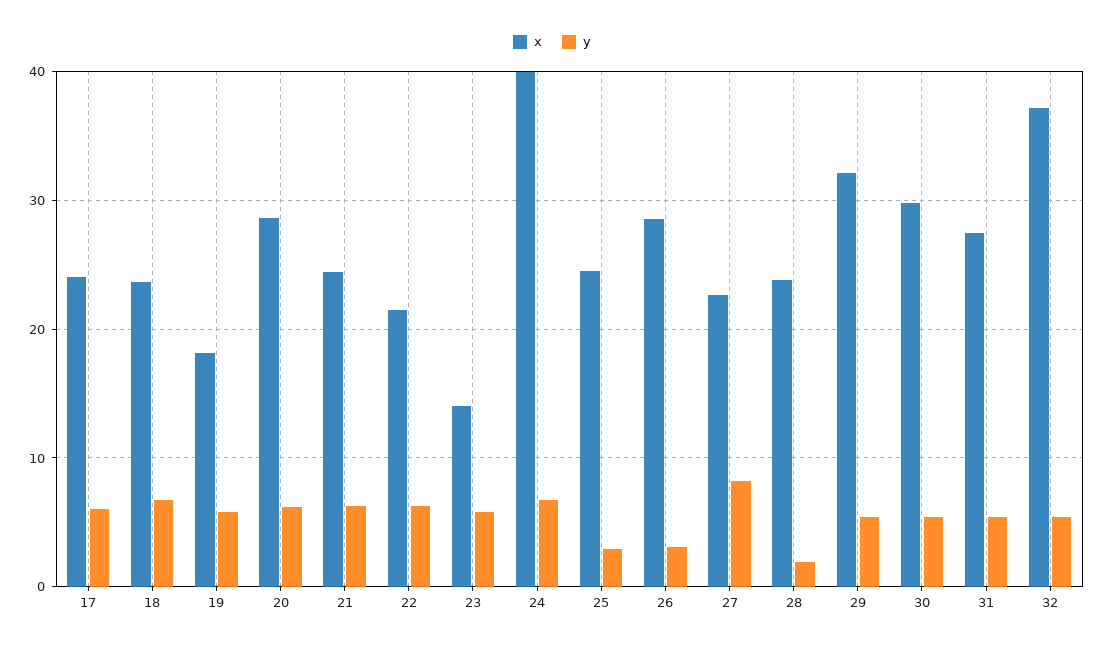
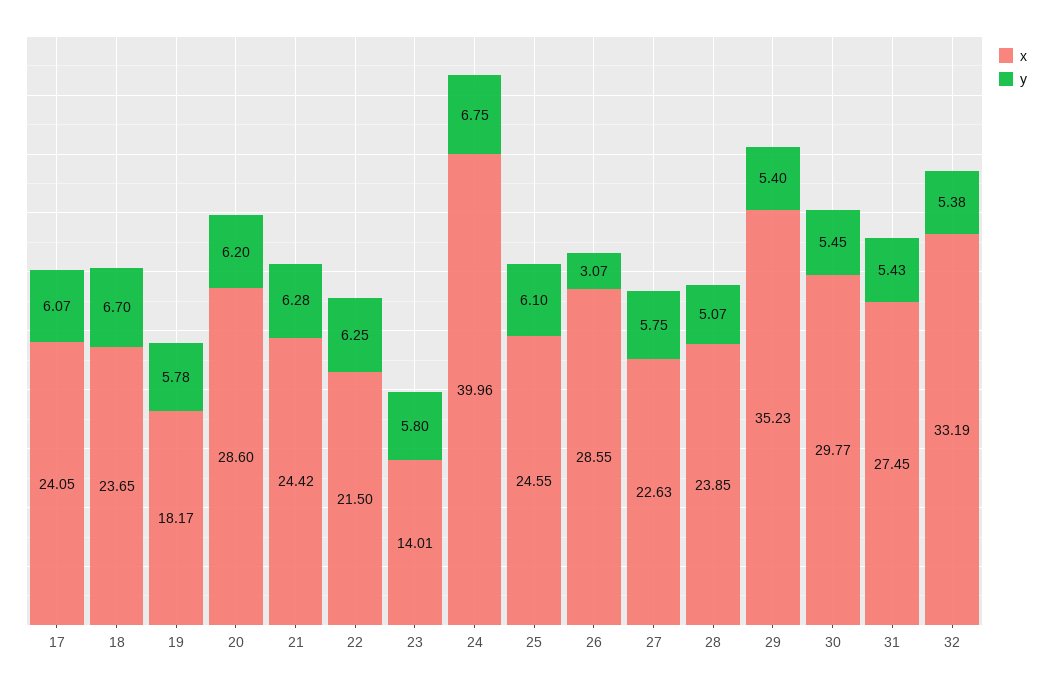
  {
    "x": {
      "17": 24.05,
      "18": 23.65,
      "19": 18.17,
      "20": 28.6,
      "21": 24.42,
      "22": 21.5,
      "23": 14.01,
      "24": 39.96,
      "25": 24.55,
      "26": 28.55,
      "27": 22.63,
      "28": 23.85,
-     "29": 32,
+     "29": 35.23,
      "30": 29.77,
      "31": 27.45,
-     "32": 37
+     "32": 33.19
    },
    "y": {
      "17": 6.07,
      "18": 6.7,
      "19": 5.78,
      "20": 6.2,
      "21": 6.28,
      "22": 6.25,
      "23": 5.8,
      "24": 6.75,
-     "25": 3,
+     "25": 6.1,
      "26": 3.07,
-     "27": 8,
+     "27": 5.75,
-     "28": 2,
+     "28": 5.07,
      "29": 5.4,
      "30": 5.45,
      "31": 5.43,
      "32": 5.38
    }
  }

